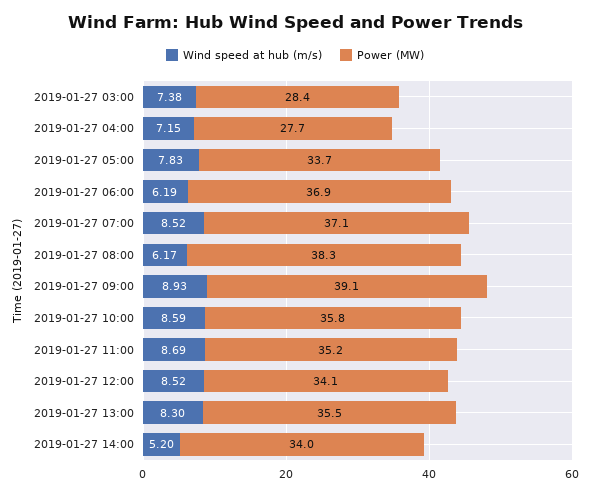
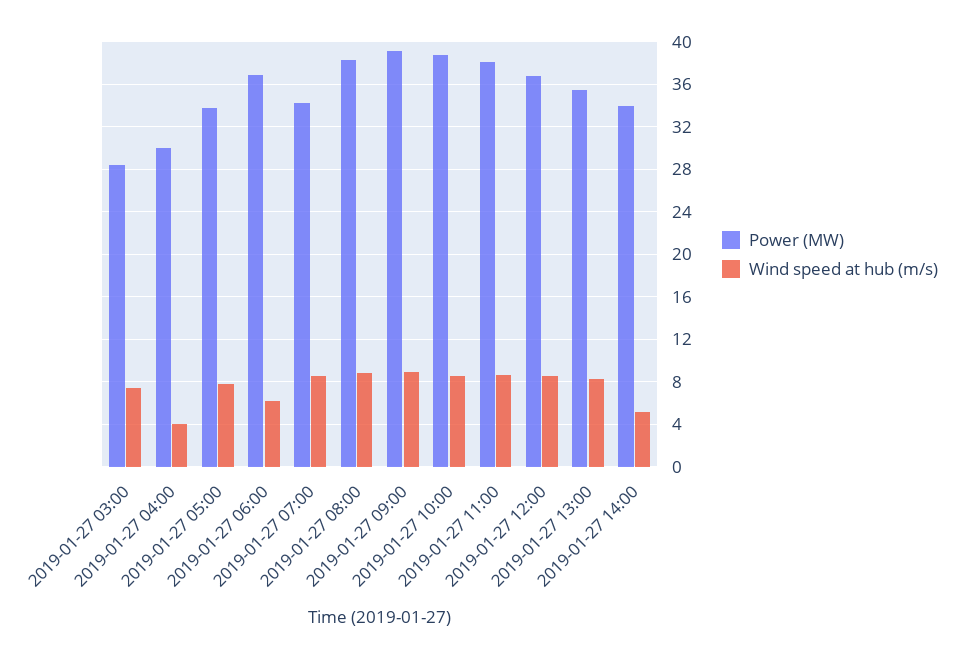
  {
    "Wind speed at hub (m/s)": {
      "2019-01-27 03:00": 7.38,
-     "2019-01-27 04:00": 7.15,
+     "2019-01-27 04:00": 4,
      "2019-01-27 05:00": 7.83,
      "2019-01-27 06:00": 6.19,
      "2019-01-27 07:00": 8.52,
-     "2019-01-27 08:00": 6.17,
+     "2019-01-27 08:00": 9,
      "2019-01-27 09:00": 8.93,
      "2019-01-27 10:00": 8.59,
      "2019-01-27 11:00": 8.69,
      "2019-01-27 12:00": 8.52,
      "2019-01-27 13:00": 8.3,
      "2019-01-27 14:00": 5.2
    },
    "Power (MW)": {
      "2019-01-27 03:00": 28.4,
-     "2019-01-27 04:00": 27.7,
+     "2019-01-27 04:00": 30,
      "2019-01-27 05:00": 33.7,
      "2019-01-27 06:00": 36.9,
-     "2019-01-27 07:00": 37.1,
+     "2019-01-27 07:00": 34,
      "2019-01-27 08:00": 38.3,
      "2019-01-27 09:00": 39.1,
-     "2019-01-27 10:00": 35.8,
+     "2019-01-27 10:00": 39,
-     "2019-01-27 11:00": 35.2,
+     "2019-01-27 11:00": 38,
-     "2019-01-27 12:00": 34.1,
+     "2019-01-27 12:00": 37,
      "2019-01-27 13:00": 35.5,
      "2019-01-27 14:00": 34
    }
  }

